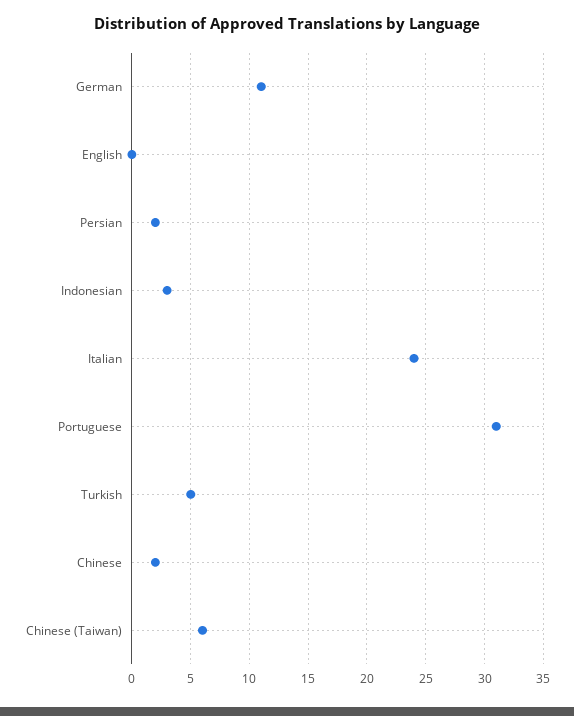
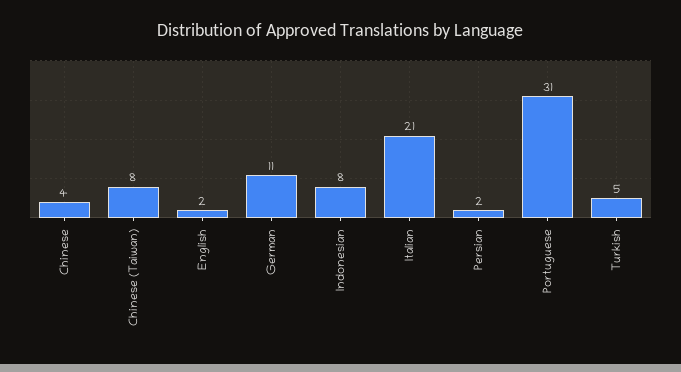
  {
    "German": 11,
-   "English": 0,
+   "English": 2,
    "Persian": 2,
-   "Indonesian": 3,
+   "Indonesian": 8,
-   "Italian": 24,
+   "Italian": 21,
    "Portuguese": 31,
    "Turkish": 5,
-   "Chinese": 2,
+   "Chinese": 4,
-   "Chinese (Taiwan)": 6
+   "Chinese (Taiwan)": 8
  }

